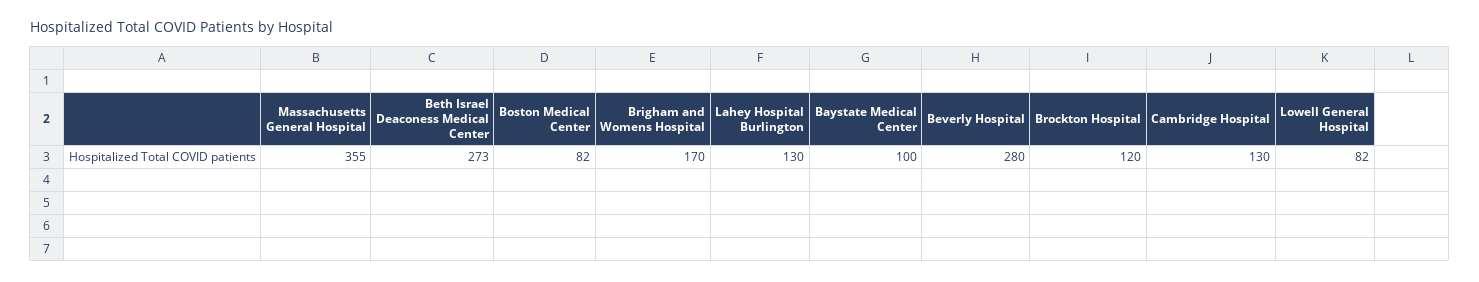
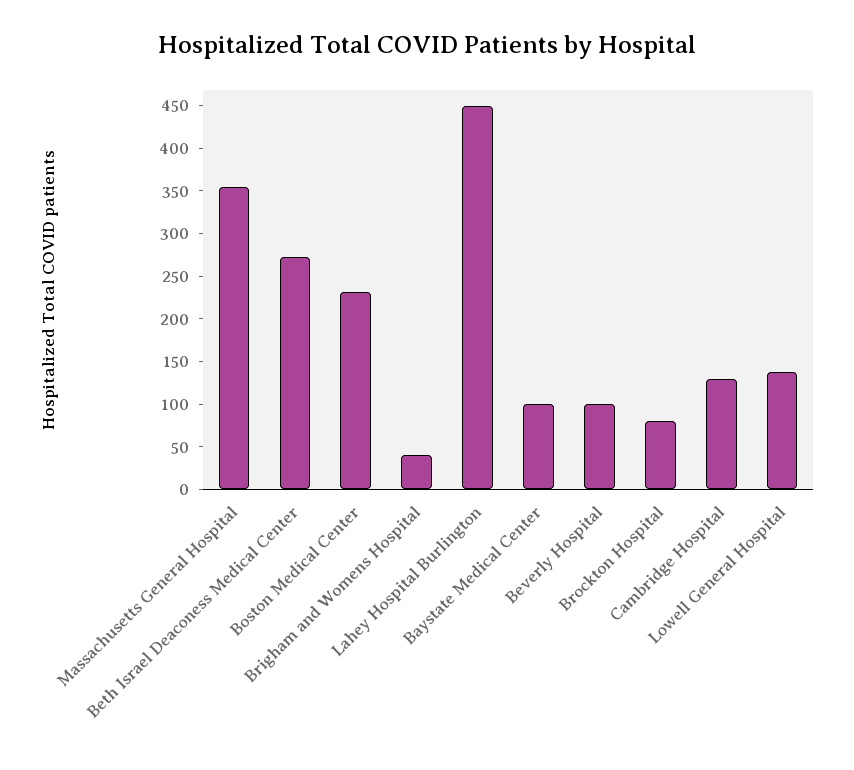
  {
    "Massachusetts General Hospital": 355,
    "Beth Israel Deaconess Medical Center": 273,
-   "Boston Medical Center": 82,
+   "Boston Medical Center": 230,
-   "Brigham and Womens Hospital": 170,
+   "Brigham and Womens Hospital": 40,
-   "Lahey Hospital Burlington": 130,
+   "Lahey Hospital Burlington": 450,
    "Baystate Medical Center": 100,
-   "Beverly Hospital": 280,
+   "Beverly Hospital": 100,
-   "Brockton Hospital": 120,
+   "Brockton Hospital": 80,
    "Cambridge Hospital": 130,
-   "Lowell General Hospital": 82
+   "Lowell General Hospital": 140
  }

